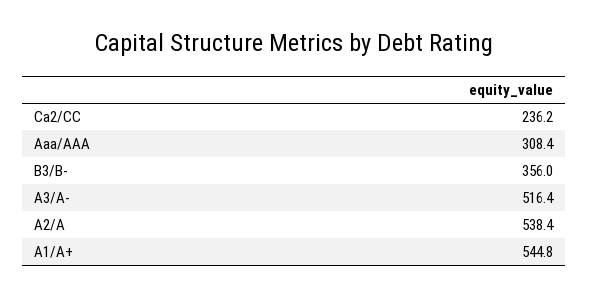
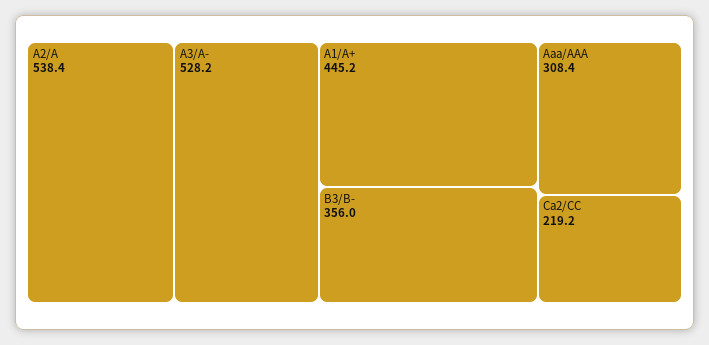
  {
-   "Ca2/CC": 236.2,
+   "Ca2/CC": 219.2,
    "Aaa/AAA": 308.4,
    "B3/B-": 356,
-   "A3/A-": 516.4,
+   "A3/A-": 528.2,
    "A2/A": 538.4,
-   "A1/A+": 544.8
+   "A1/A+": 445.2
  }

